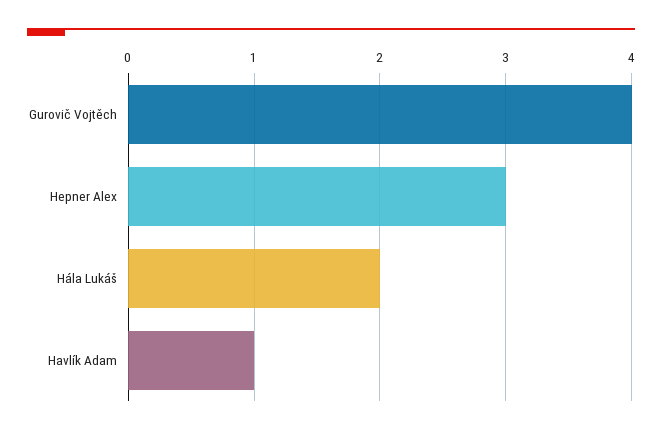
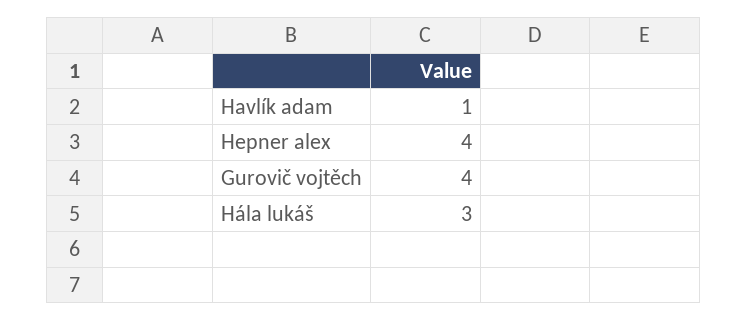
  {
    "Gurovič Vojtěch": 4,
-   "Hepner Alex": 3,
+   "Hepner Alex": 4,
-   "Hála Lukáš": 2,
+   "Hála Lukáš": 3,
    "Havlík Adam": 1
  }

